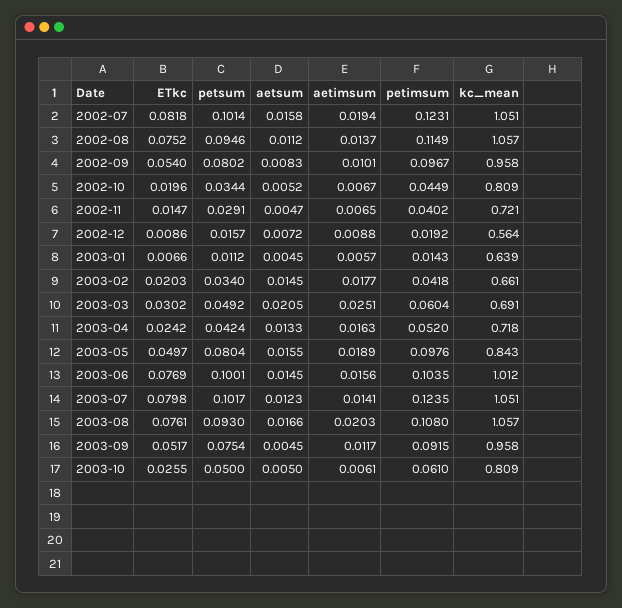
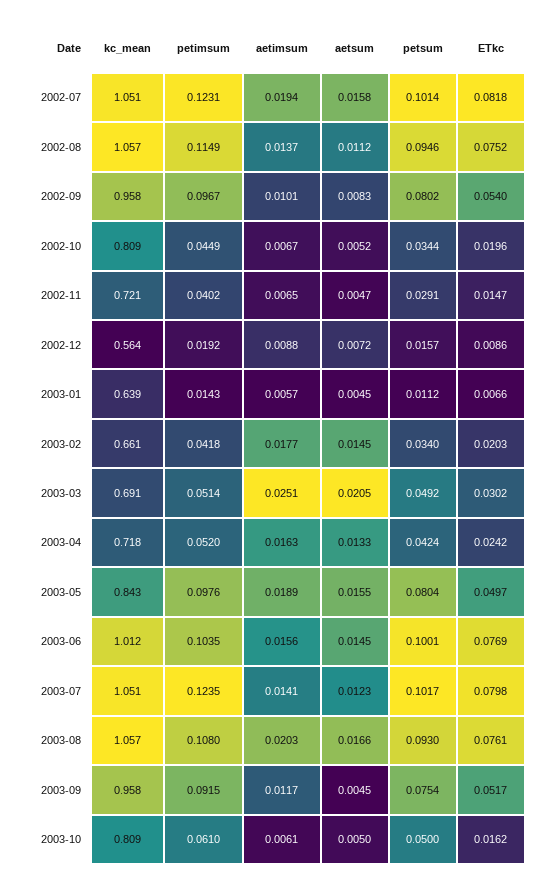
  {
    "ETkc": {
      "2002-07": 0.0818,
      "2002-08": 0.0752,
      "2002-09": 0.054,
      "2002-10": 0.0196,
      "2002-11": 0.0147,
      "2002-12": 0.0086,
      "2003-01": 0.0066,
      "2003-02": 0.0203,
      "2003-03": 0.0302,
      "2003-04": 0.0242,
      "2003-05": 0.0497,
      "2003-06": 0.0769,
      "2003-07": 0.0798,
      "2003-08": 0.0761,
      "2003-09": 0.0517,
-     "2003-10": 0.0255
+     "2003-10": 0.0162
    },
    "petsum": {
      "2002-07": 0.1014,
      "2002-08": 0.0946,
      "2002-09": 0.0802,
      "2002-10": 0.0344,
      "2002-11": 0.0291,
      "2002-12": 0.0157,
      "2003-01": 0.0112,
      "2003-02": 0.034,
      "2003-03": 0.0492,
      "2003-04": 0.0424,
      "2003-05": 0.0804,
      "2003-06": 0.1001,
      "2003-07": 0.1017,
      "2003-08": 0.093,
      "2003-09": 0.0754,
      "2003-10": 0.05
    },
    "aetsum": {
      "2002-07": 0.0158,
      "2002-08": 0.0112,
      "2002-09": 0.0083,
      "2002-10": 0.0052,
      "2002-11": 0.0047,
      "2002-12": 0.0072,
      "2003-01": 0.0045,
      "2003-02": 0.0145,
      "2003-03": 0.0205,
      "2003-04": 0.0133,
      "2003-05": 0.0155,
      "2003-06": 0.0145,
      "2003-07": 0.0123,
      "2003-08": 0.0166,
      "2003-09": 0.0045,
      "2003-10": 0.005
    },
    "aetimsum": {
      "2002-07": 0.0194,
      "2002-08": 0.0137,
      "2002-09": 0.0101,
      "2002-10": 0.0067,
      "2002-11": 0.0065,
      "2002-12": 0.0088,
      "2003-01": 0.0057,
      "2003-02": 0.0177,
      "2003-03": 0.0251,
      "2003-04": 0.0163,
      "2003-05": 0.0189,
      "2003-06": 0.0156,
      "2003-07": 0.0141,
      "2003-08": 0.0203,
      "2003-09": 0.0117,
      "2003-10": 0.0061
    },
    "petimsum": {
      "2002-07": 0.1231,
      "2002-08": 0.1149,
      "2002-09": 0.0967,
      "2002-10": 0.0449,
      "2002-11": 0.0402,
      "2002-12": 0.0192,
      "2003-01": 0.0143,
      "2003-02": 0.0418,
-     "2003-03": 0.0604,
+     "2003-03": 0.0514,
      "2003-04": 0.052,
      "2003-05": 0.0976,
      "2003-06": 0.1035,
      "2003-07": 0.1235,
      "2003-08": 0.108,
      "2003-09": 0.0915,
      "2003-10": 0.061
    },
    "kc_mean": {
      "2002-07": 1.051,
      "2002-08": 1.057,
      "2002-09": 0.958,
      "2002-10": 0.809,
      "2002-11": 0.721,
      "2002-12": 0.564,
      "2003-01": 0.639,
      "2003-02": 0.661,
      "2003-03": 0.691,
      "2003-04": 0.718,
      "2003-05": 0.843,
      "2003-06": 1.012,
      "2003-07": 1.051,
      "2003-08": 1.057,
      "2003-09": 0.958,
      "2003-10": 0.809
    }
  }

